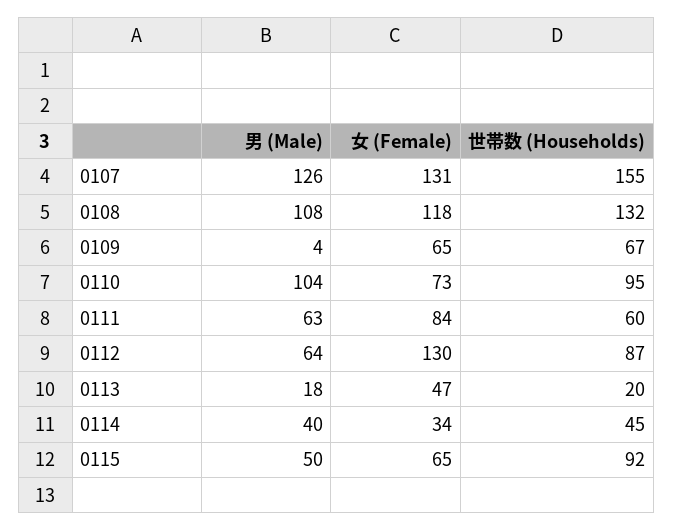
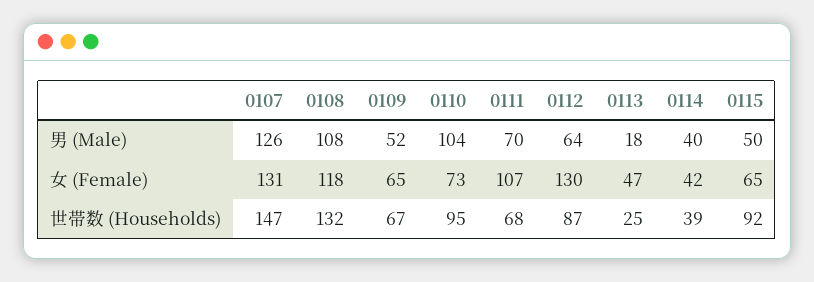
  {
    "男 (Male)": {
      "0107": 126,
      "0108": 108,
-     "0109": 4,
+     "0109": 52,
      "0110": 104,
-     "0111": 63,
+     "0111": 70,
      "0112": 64,
      "0113": 18,
      "0114": 40,
      "0115": 50
    },
    "女 (Female)": {
      "0107": 131,
      "0108": 118,
      "0109": 65,
      "0110": 73,
-     "0111": 84,
+     "0111": 107,
      "0112": 130,
      "0113": 47,
-     "0114": 34,
+     "0114": 42,
      "0115": 65
    },
    "世帯数 (Households)": {
-     "0107": 155,
+     "0107": 147,
      "0108": 132,
      "0109": 67,
      "0110": 95,
-     "0111": 60,
+     "0111": 68,
      "0112": 87,
-     "0113": 20,
+     "0113": 25,
-     "0114": 45,
+     "0114": 39,
      "0115": 92
    }
  }

